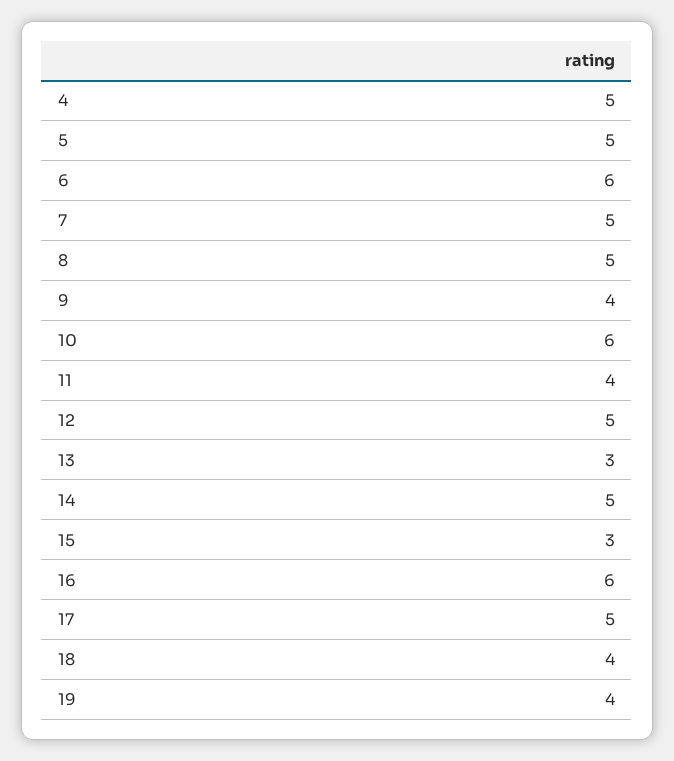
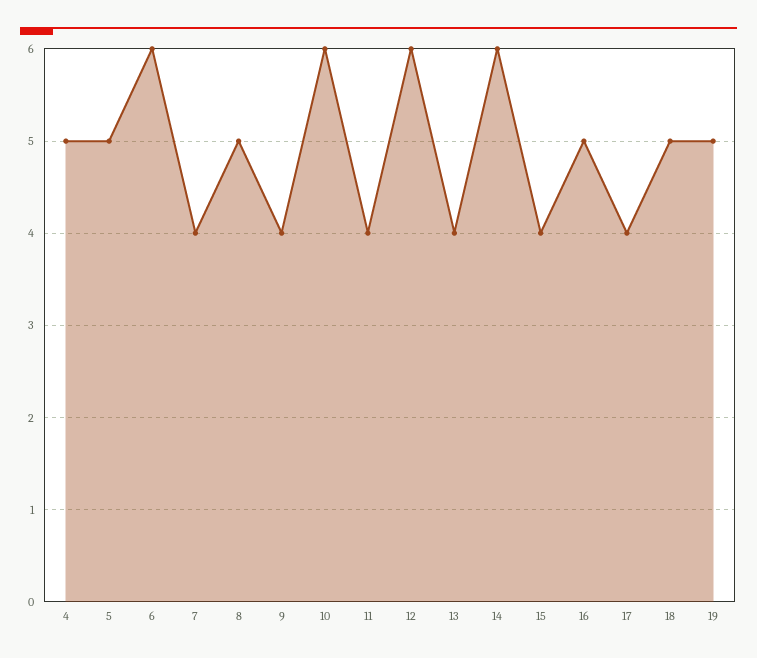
  {
    "4": 5,
    "5": 5,
    "6": 6,
-   "7": 5,
+   "7": 4,
    "8": 5,
    "9": 4,
    "10": 6,
    "11": 4,
-   "12": 5,
+   "12": 6,
-   "13": 3,
+   "13": 4,
-   "14": 5,
+   "14": 6,
-   "15": 3,
+   "15": 4,
-   "16": 6,
+   "16": 5,
-   "17": 5,
+   "17": 4,
-   "18": 4,
+   "18": 5,
-   "19": 4
+   "19": 5
  }

